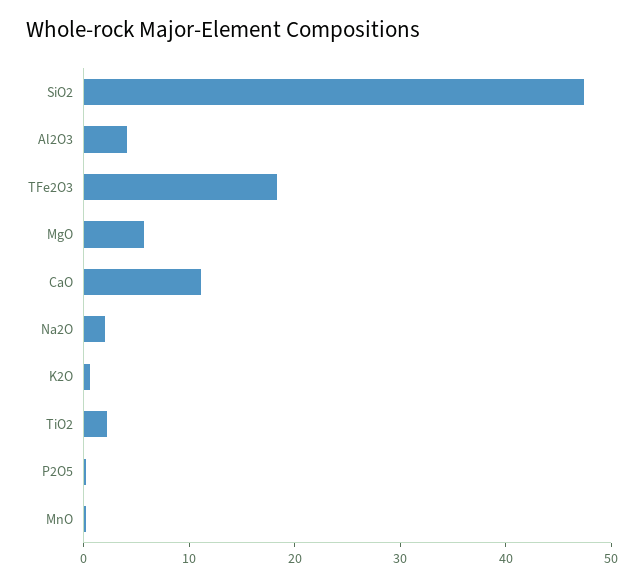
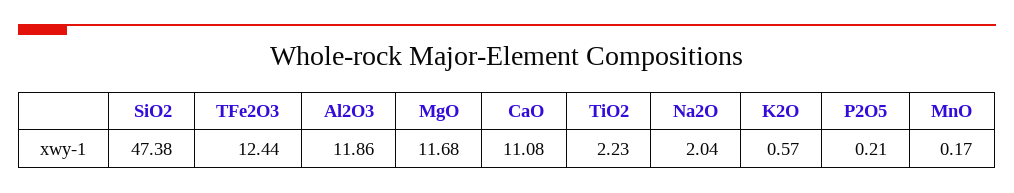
  {
    "SiO2": 47.38,
-   "Al2O3": 4,
+   "Al2O3": 11.86,
-   "TFe2O3": 18,
+   "TFe2O3": 12.44,
-   "MgO": 6,
+   "MgO": 11.68,
    "CaO": 11.08,
    "Na2O": 2.04,
    "K2O": 0.57,
    "TiO2": 2.23,
    "P2O5": 0.21,
    "MnO": 0.17
  }

